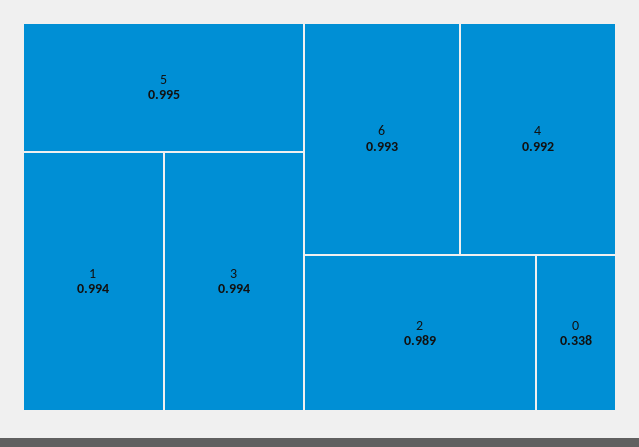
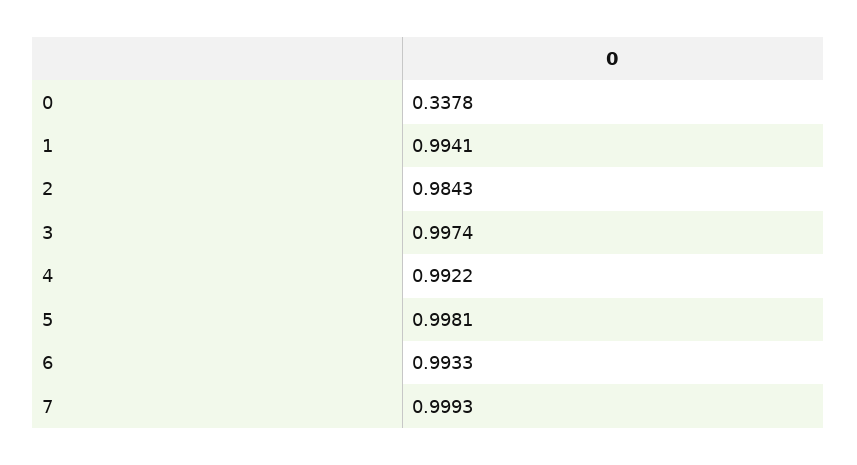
  {
-   "5": 0.995,
+   "5": 0.9981,
    "1": 0.9941,
-   "3": 0.994,
+   "3": 0.9974,
    "6": 0.9933,
    "4": 0.9922,
-   "2": 0.989,
+   "2": 0.9843,
-   "0": 0.3378
+   "0": 0.3378,
+   "7": 0.9993
  }

